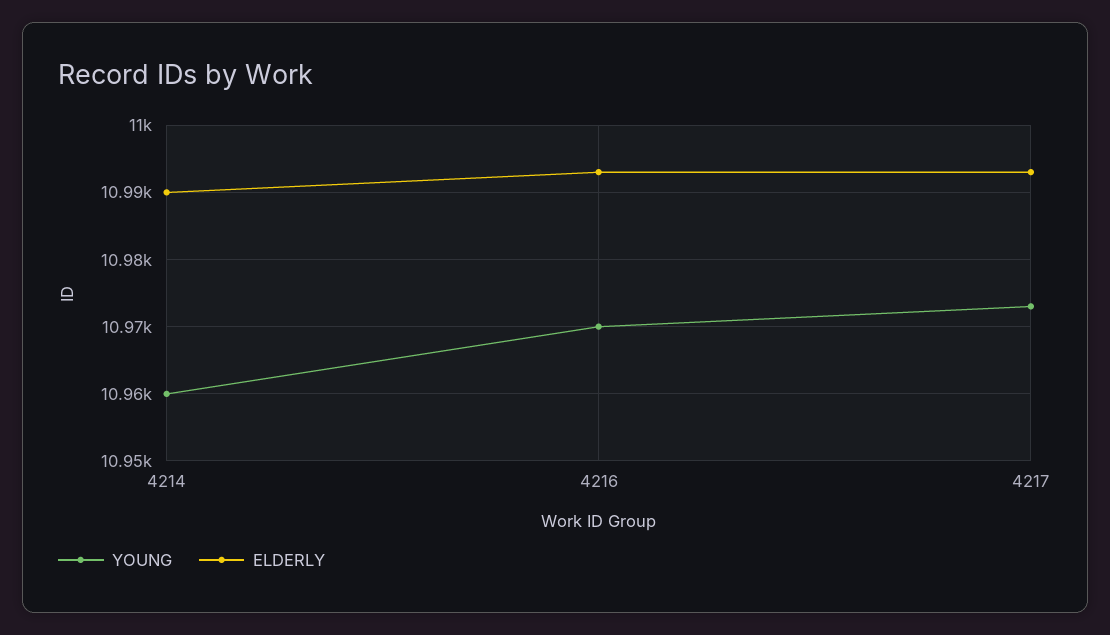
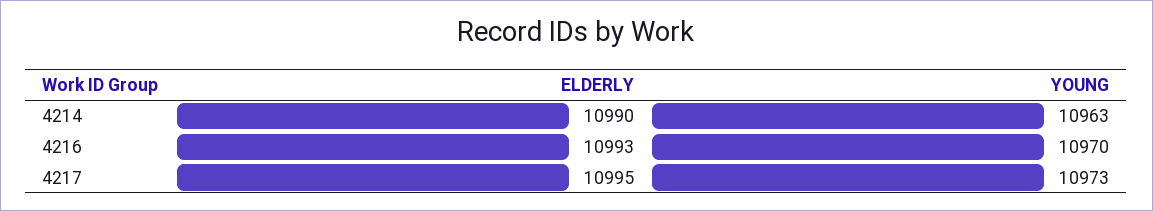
  {
    "YOUNG": {
-     "4214": 10960,
+     "4214": 10963,
      "4216": 10970,
      "4217": 10973
    },
    "ELDERLY": {
      "4214": 10990,
      "4216": 10993,
-     "4217": 10993
+     "4217": 10995
    }
  }

